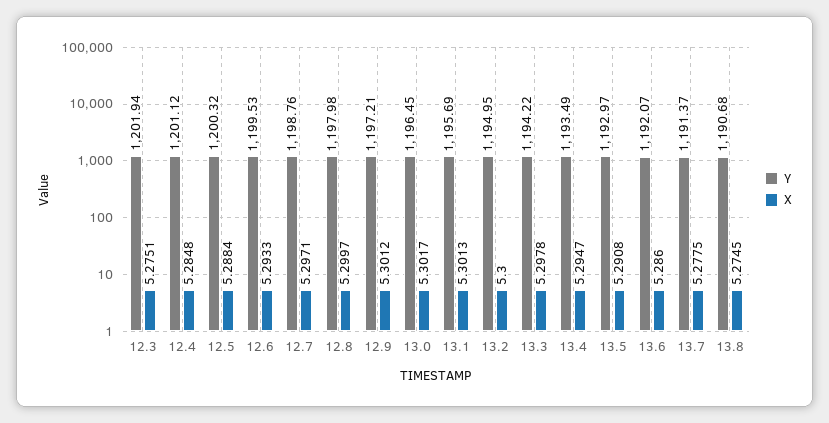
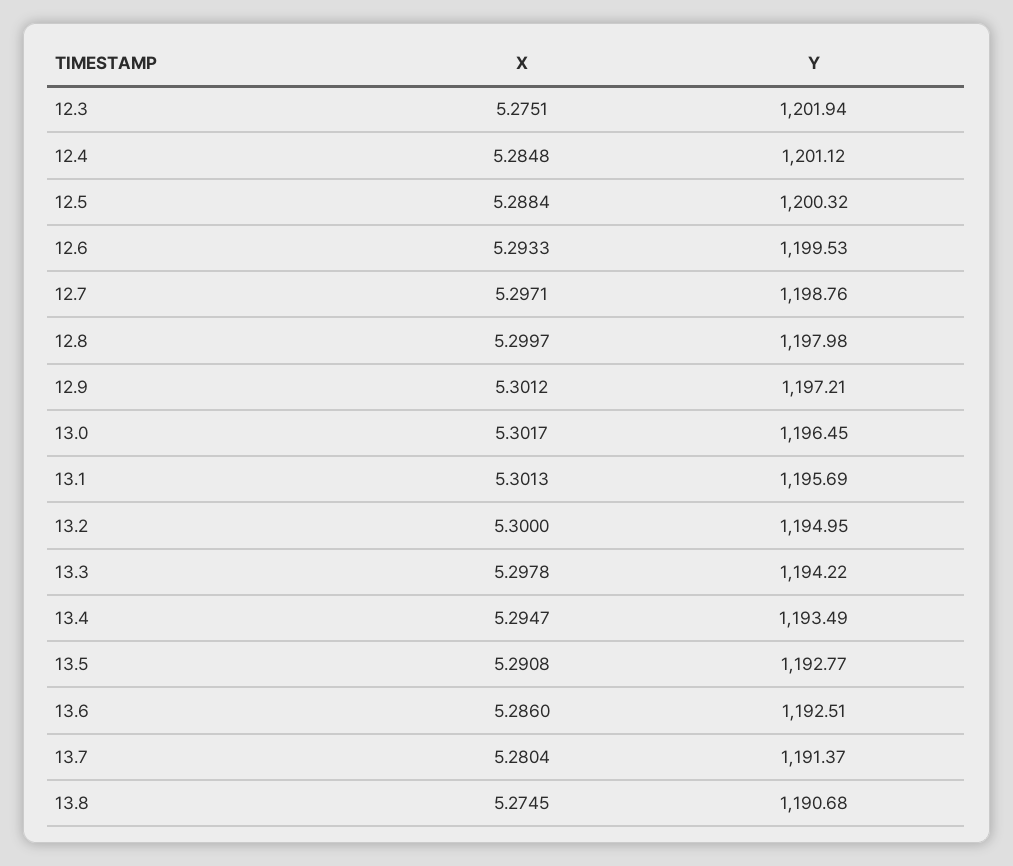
  {
    "Y": {
      "12.3": 1201.94,
      "12.4": 1201.12,
      "12.5": 1200.32,
      "12.6": 1199.53,
      "12.7": 1198.76,
      "12.8": 1197.98,
      "12.9": 1197.21,
      "13.0": 1196.45,
      "13.1": 1195.69,
      "13.2": 1194.95,
      "13.3": 1194.22,
      "13.4": 1193.49,
-     "13.5": 1192.97,
+     "13.5": 1192.77,
-     "13.6": 1192.07,
+     "13.6": 1192.51,
      "13.7": 1191.37,
      "13.8": 1190.68
    },
    "X": {
      "12.3": 5.2751,
      "12.4": 5.2848,
      "12.5": 5.2884,
      "12.6": 5.2933,
      "12.7": 5.2971,
      "12.8": 5.2997,
      "12.9": 5.3012,
      "13.0": 5.3017,
      "13.1": 5.3013,
      "13.2": 5.3,
      "13.3": 5.2978,
      "13.4": 5.2947,
      "13.5": 5.2908,
      "13.6": 5.286,
-     "13.7": 5.2775,
+     "13.7": 5.2804,
      "13.8": 5.2745
    }
  }

